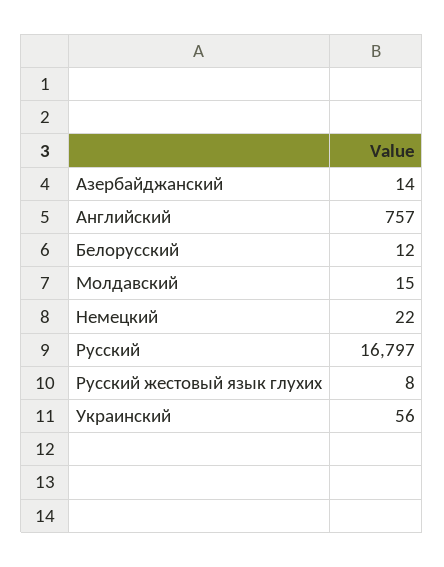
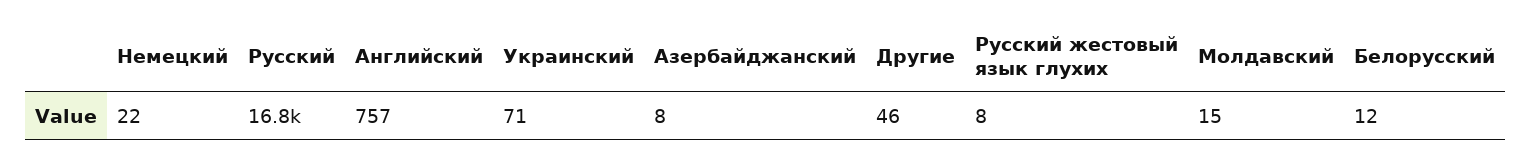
  {
-   "Азербайджанский": 14,
+   "Азербайджанский": 8,
    "Английский": 757,
    "Белорусский": 12,
    "Молдавский": 15,
    "Немецкий": 22,
    "Русский": 16797,
    "Русский жестовый язык глухих": 8,
-   "Украинский": 56
+   "Украинский": 71,
+   "Другие": 46
  }

